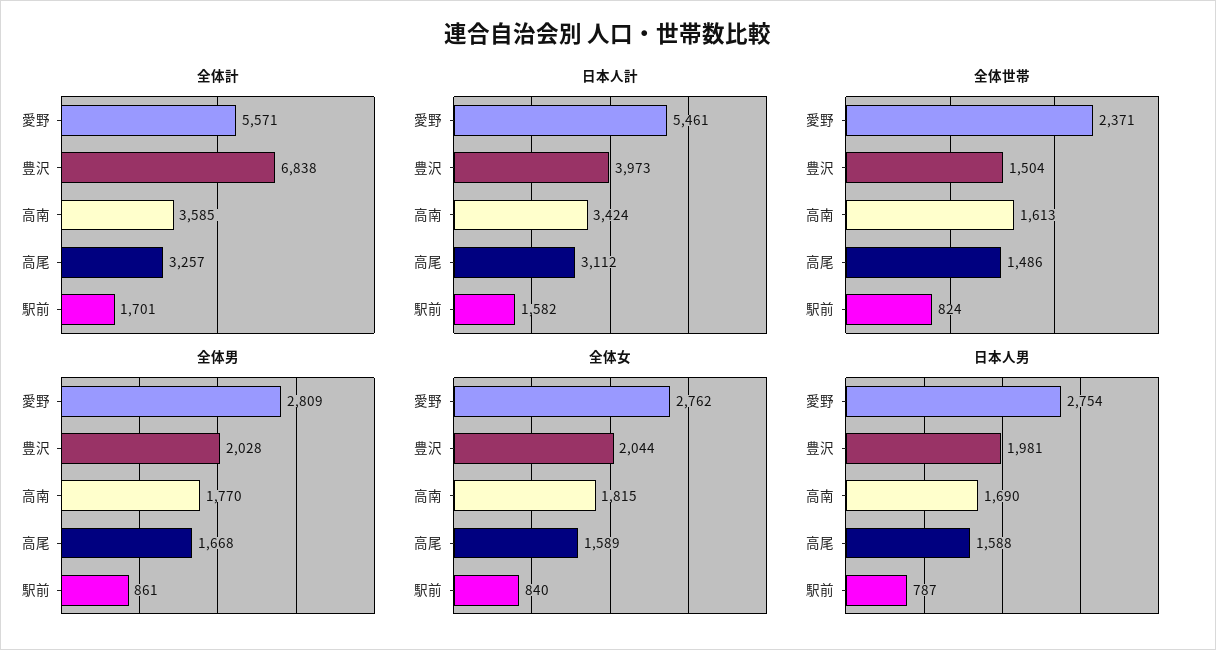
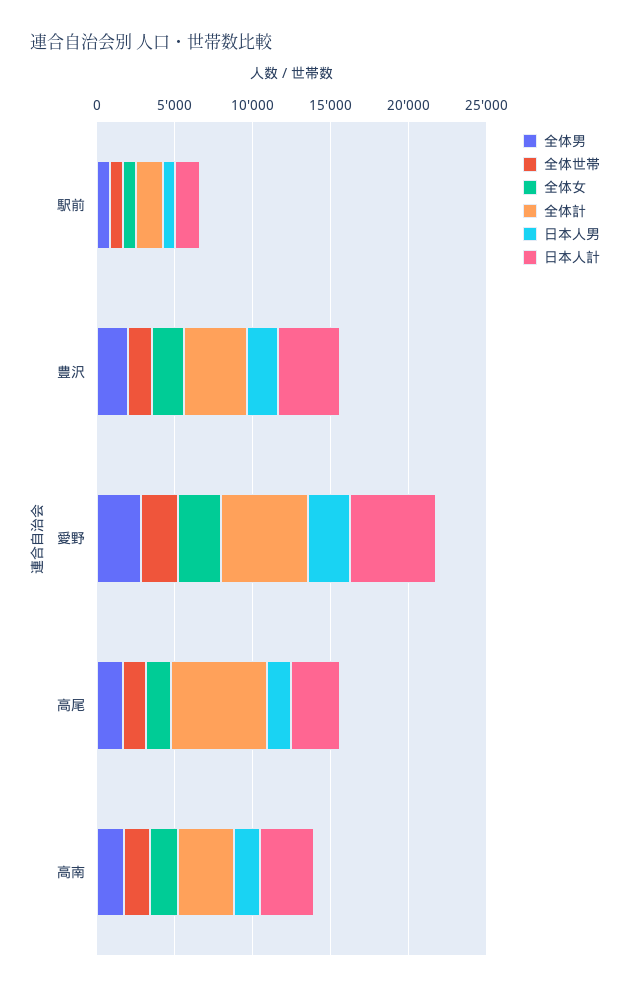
  {
    "全体計": {
      "愛野": 5571,
-     "豊沢": 6838,
+     "豊沢": 4000,
      "高南": 3585,
-     "高尾": 3257,
+     "高尾": 6000,
      "駅前": 1701
    },
    "日本人計": {
      "愛野": 5461,
      "豊沢": 3973,
      "高南": 3424,
      "高尾": 3112,
      "駅前": 1582
    },
    "全体世帯": {
      "愛野": 2371,
      "豊沢": 1504,
      "高南": 1613,
      "高尾": 1486,
      "駅前": 824
    },
    "全体男": {
      "愛野": 2809,
      "豊沢": 2028,
      "高南": 1770,
      "高尾": 1668,
      "駅前": 861
    },
    "全体女": {
      "愛野": 2762,
      "豊沢": 2044,
      "高南": 1815,
      "高尾": 1589,
      "駅前": 840
    },
    "日本人男": {
      "愛野": 2754,
      "豊沢": 1981,
      "高南": 1690,
      "高尾": 1588,
      "駅前": 787
    }
  }

